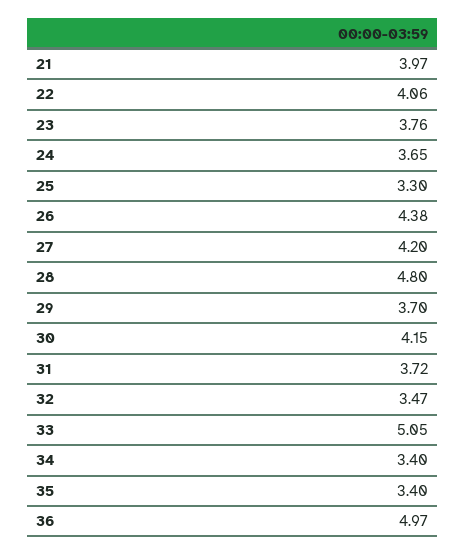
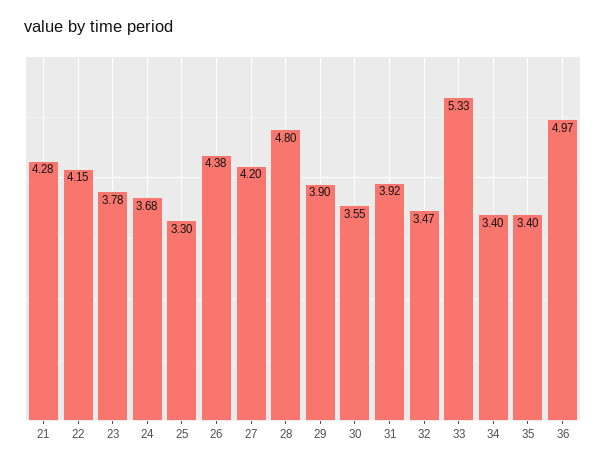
  {
-   "21": 3.97,
+   "21": 4.28,
-   "22": 4.06,
+   "22": 4.15,
-   "23": 3.76,
+   "23": 3.78,
-   "24": 3.65,
+   "24": 3.68,
    "25": 3.3,
    "26": 4.38,
    "27": 4.2,
    "28": 4.8,
-   "29": 3.7,
+   "29": 3.9,
-   "30": 4.15,
+   "30": 3.55,
-   "31": 3.72,
+   "31": 3.92,
    "32": 3.47,
-   "33": 5.05,
+   "33": 5.33,
    "34": 3.4,
    "35": 3.4,
    "36": 4.97
  }

